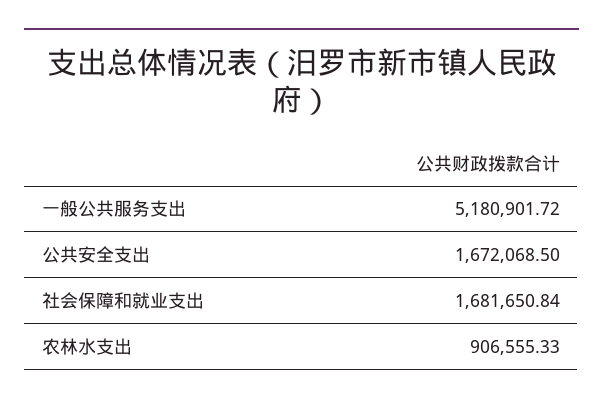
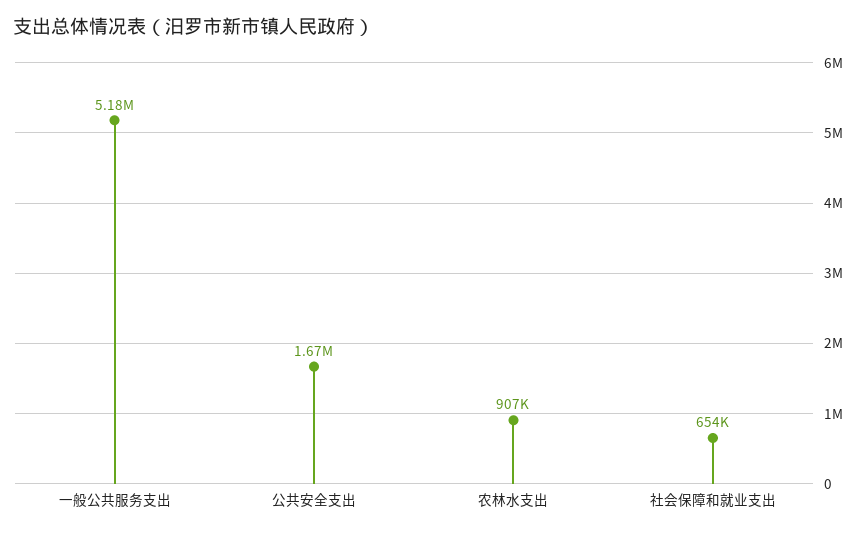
  {
    "一般公共服务支出": 5180901.72,
    "公共安全支出": 1672068.5,
-   "社会保障和就业支出": 1681650.84,
+   "社会保障和就业支出": 654000,
    "农林水支出": 906555.33
  }

